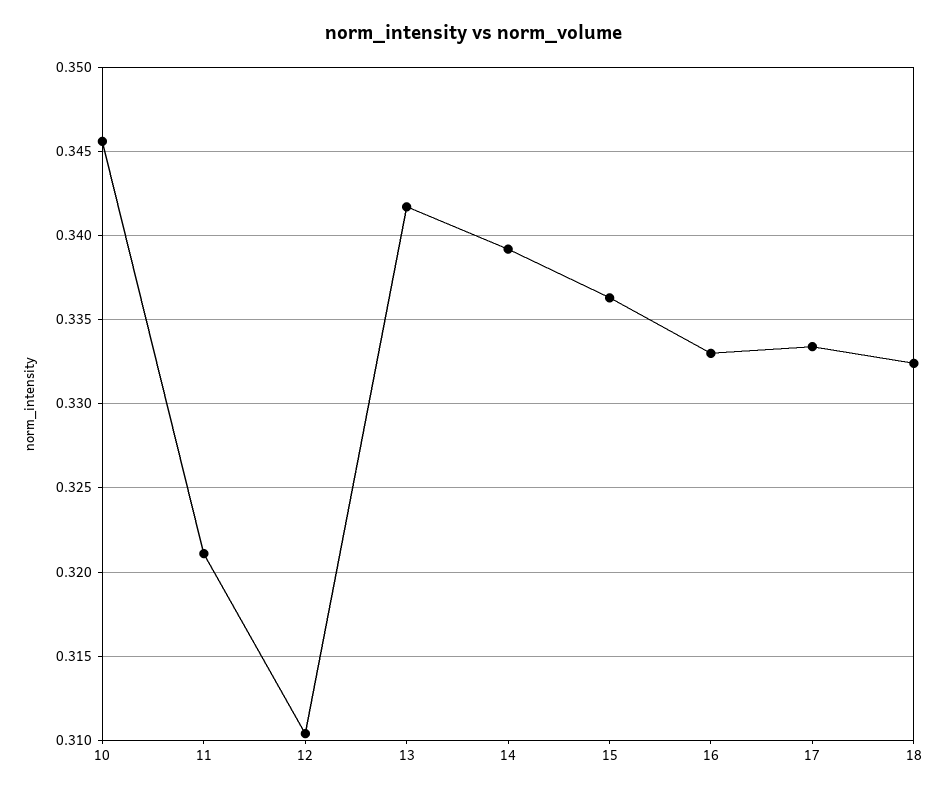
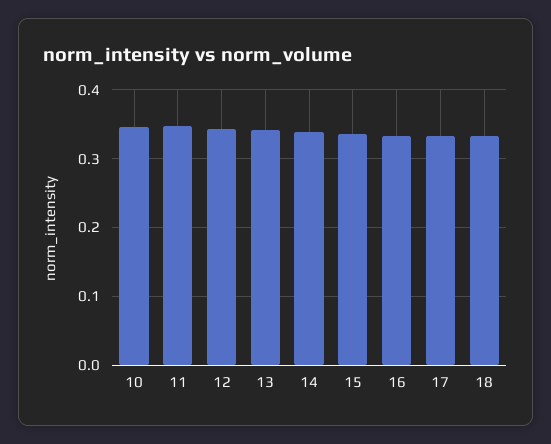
  {
    "10": 0.3455,
-   "11": 0.321,
+   "11": 0.35,
-   "12": 0.3105,
+   "12": 0.34,
    "13": 0.3415,
    "14": 0.339,
    "15": 0.3365,
    "16": 0.333,
    "17": 0.3335,
    "18": 0.3325
  }

